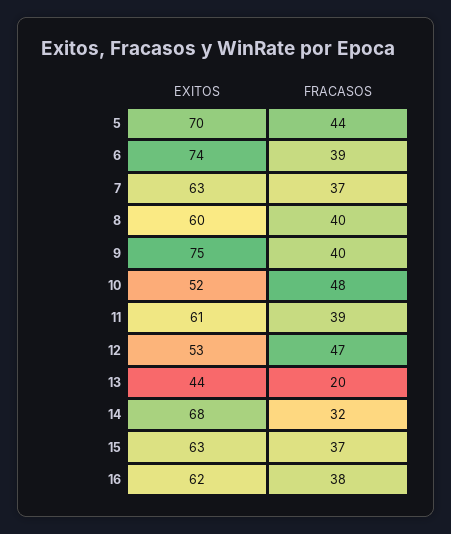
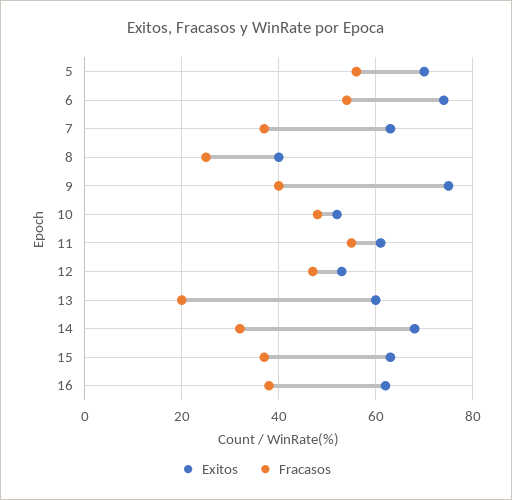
  {
    "EXITOS": {
      "5": 70,
      "6": 74,
      "7": 63,
-     "8": 60,
+     "8": 40,
      "9": 75,
      "10": 52,
      "11": 61,
      "12": 53,
-     "13": 44,
+     "13": 60,
      "14": 68,
      "15": 63,
      "16": 62
    },
    "FRACASOS": {
-     "5": 44,
+     "5": 55,
-     "6": 39,
+     "6": 55,
      "7": 37,
-     "8": 40,
+     "8": 25,
      "9": 40,
      "10": 48,
-     "11": 39,
+     "11": 55,
      "12": 47,
      "13": 20,
      "14": 32,
      "15": 37,
      "16": 38
    }
  }

